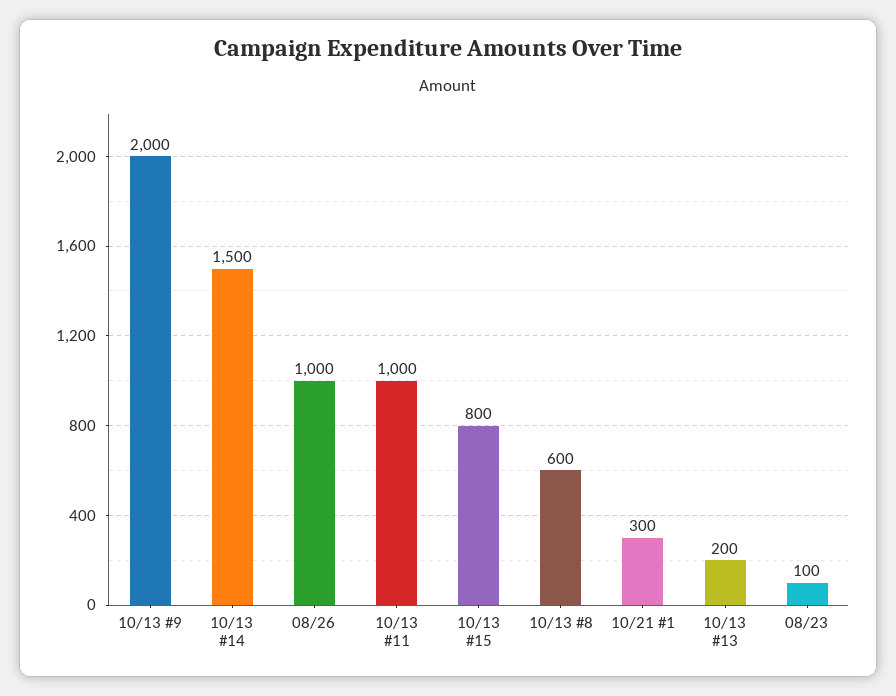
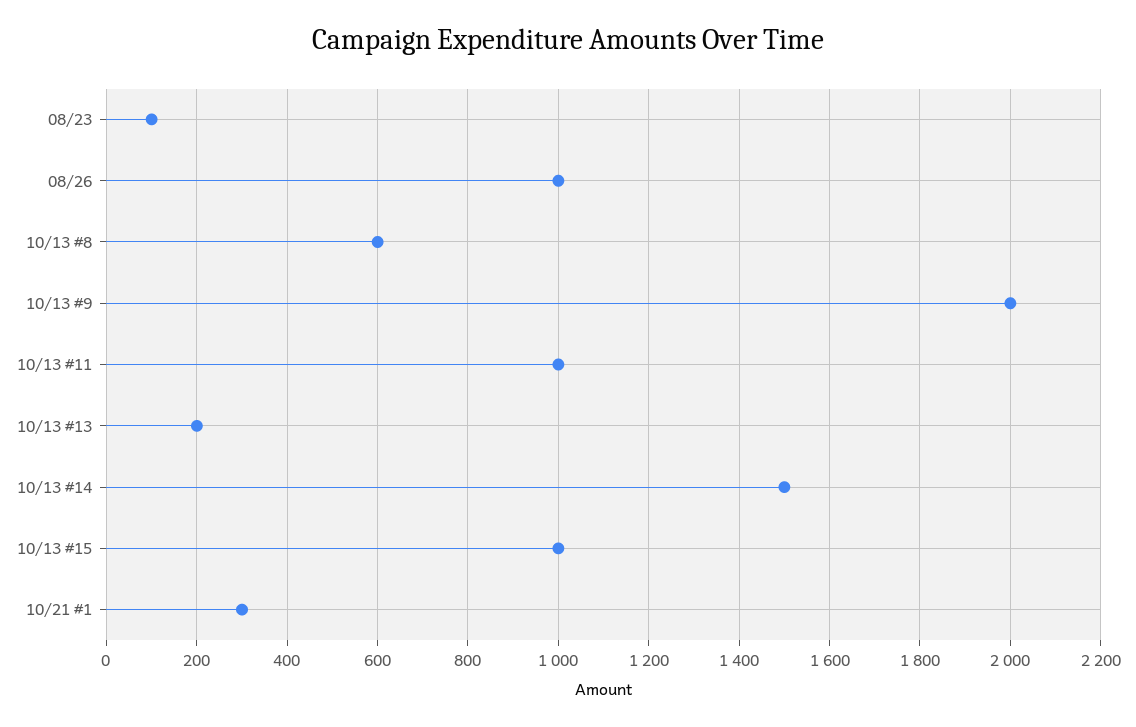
  {
    "10/13 #9": 2000,
    "10/13 #14": 1500,
    "08/26": 1000,
    "10/13 #11": 1000,
-   "10/13 #15": 800,
+   "10/13 #15": 1000,
    "10/13 #8": 600,
    "10/21 #1": 300,
    "10/13 #13": 200,
    "08/23": 100
  }

